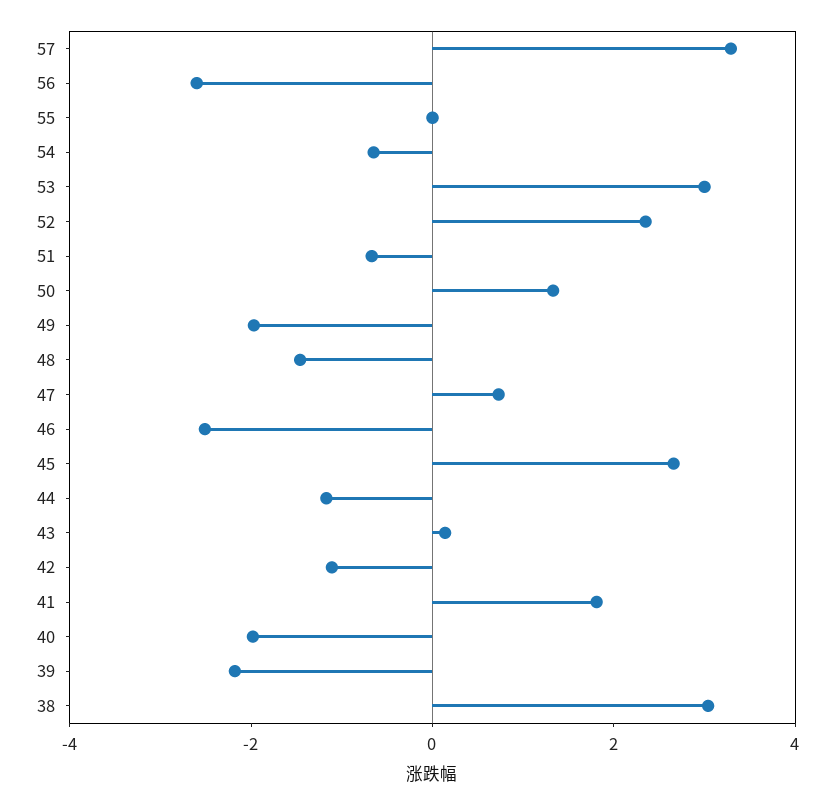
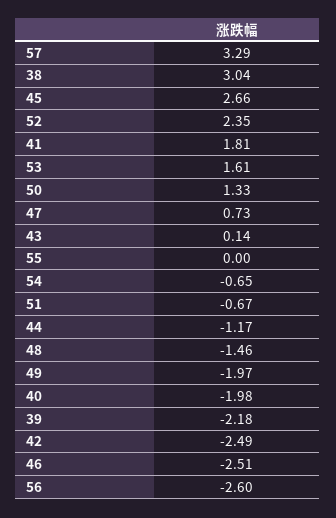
  {
    "57": 3.29,
    "56": -2.6,
    "55": 0,
    "54": -0.65,
-   "53": 3,
+   "53": 1.61,
    "52": 2.35,
    "51": -0.67,
    "50": 1.33,
    "49": -1.97,
    "48": -1.46,
    "47": 0.73,
    "46": -2.51,
    "45": 2.66,
    "44": -1.17,
    "43": 0.14,
-   "42": -1,
+   "42": -2.49,
    "41": 1.81,
    "40": -1.98,
    "39": -2.18,
    "38": 3.04
  }

